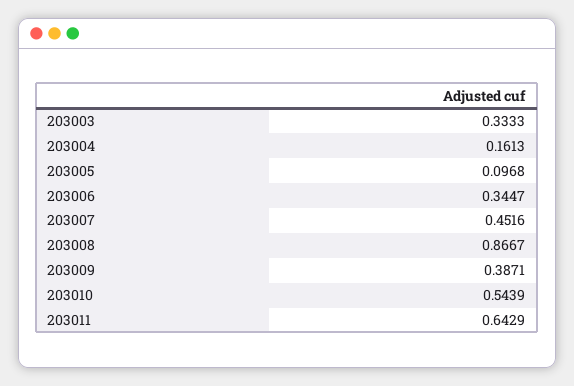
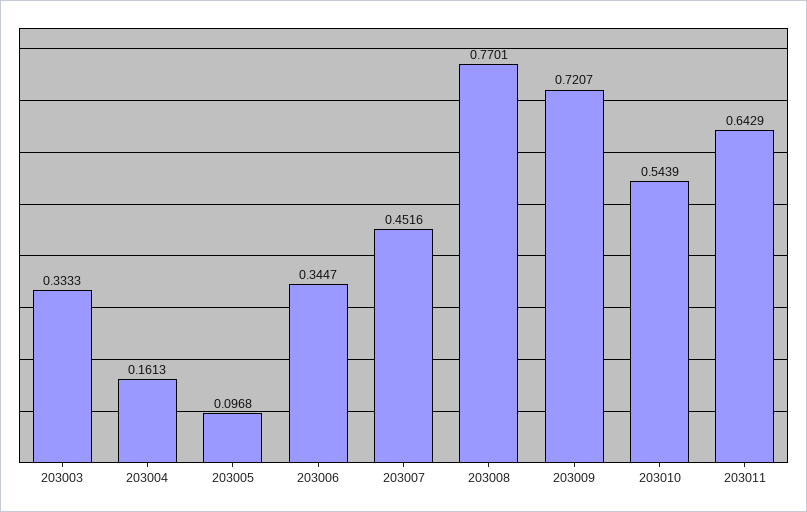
  {
    "203003": 0.3333,
    "203004": 0.1613,
    "203005": 0.0968,
    "203006": 0.3447,
    "203007": 0.4516,
-   "203008": 0.8667,
+   "203008": 0.7701,
-   "203009": 0.3871,
+   "203009": 0.7207,
    "203010": 0.5439,
    "203011": 0.6429
  }

